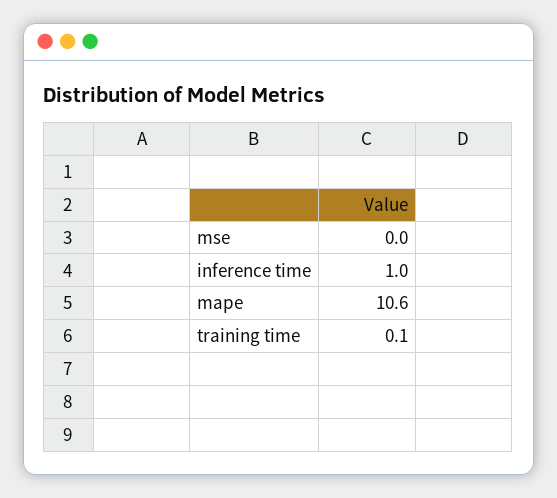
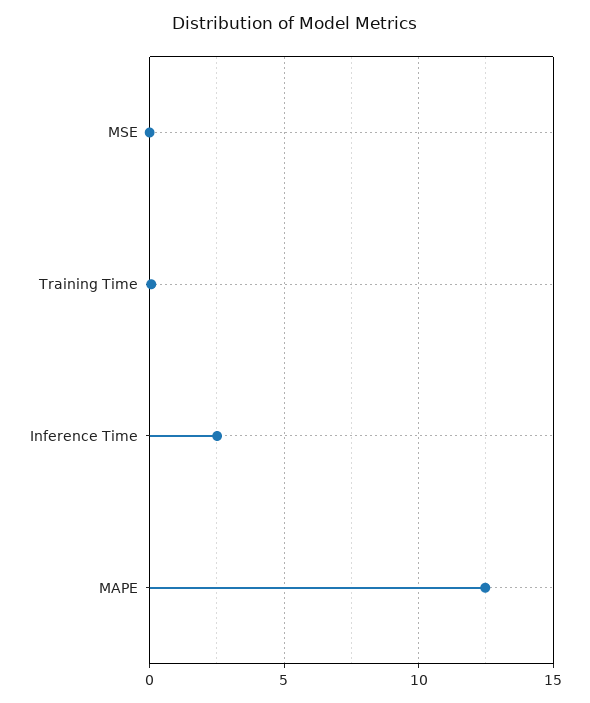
  {
    "mse": 0,
-   "inference time": 1,
+   "inference time": 2.5,
-   "mape": 10.6,
+   "mape": 12.5,
    "training time": 0.1
  }

